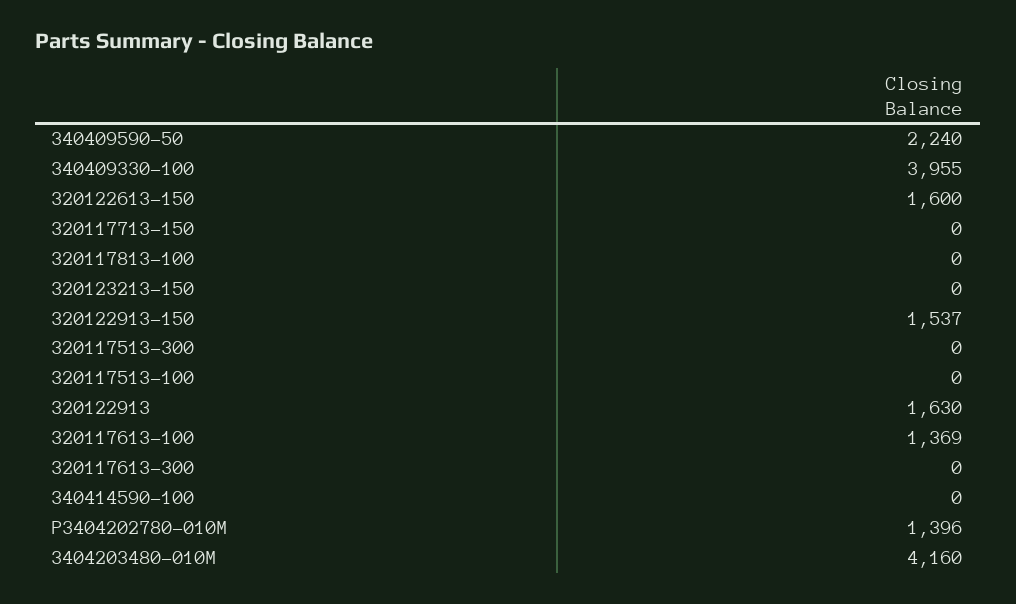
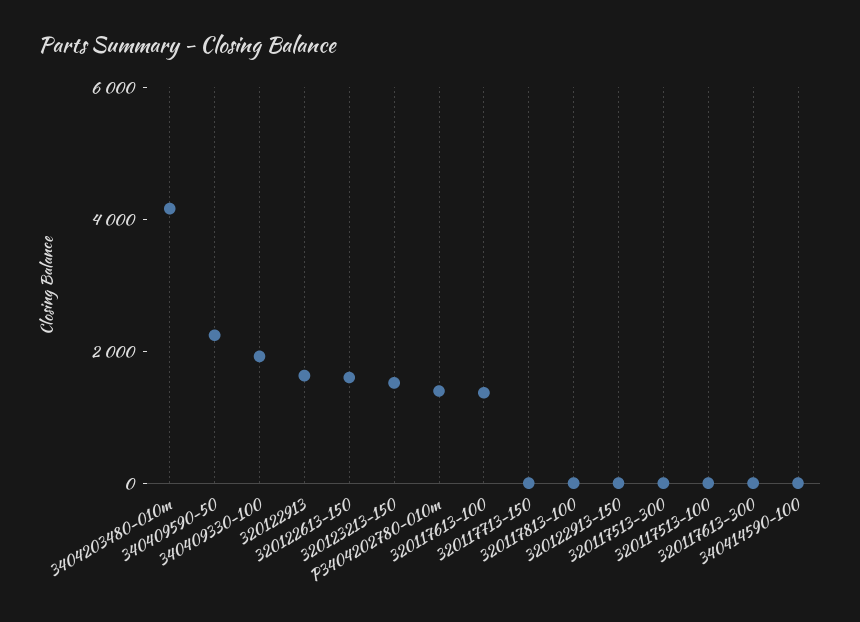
  {
    "340409590-50": 2240,
-   "340409330-100": 3955,
+   "340409330-100": 2000,
    "320122613-150": 1600,
    "320117713-150": 0,
    "320117813-100": 0,
-   "320123213-150": 0,
+   "320123213-150": 1500,
-   "320122913-150": 1537,
+   "320122913-150": 0,
    "320117513-300": 0,
    "320117513-100": 0,
    "320122913": 1630,
    "320117613-100": 1369,
    "320117613-300": 0,
    "340414590-100": 0,
    "P3404202780-010M": 1396,
    "3404203480-010M": 4160
  }

